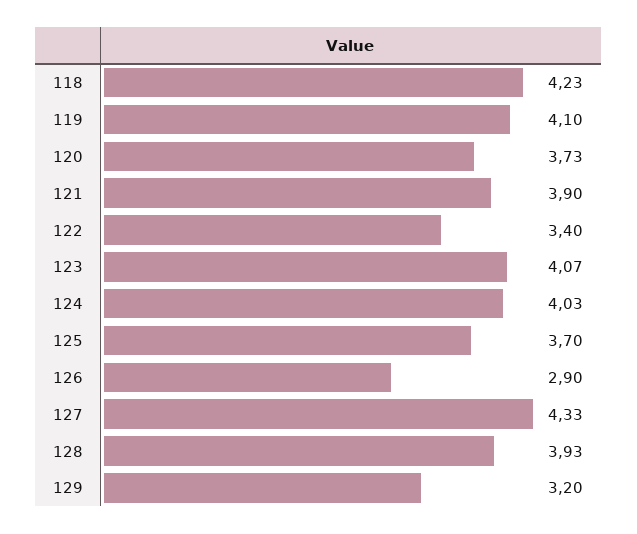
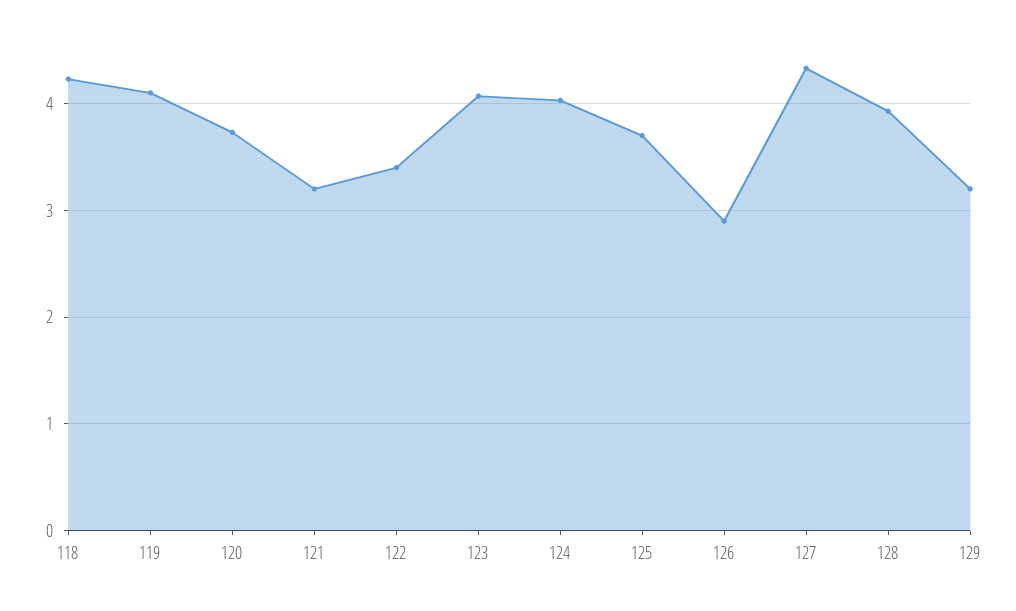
  {
    "118": 4.23,
    "119": 4.1,
    "120": 3.73,
-   "121": 3.9,
+   "121": 3.2,
    "122": 3.4,
    "123": 4.07,
    "124": 4.03,
    "125": 3.7,
    "126": 2.9,
    "127": 4.33,
    "128": 3.93,
    "129": 3.2
  }

